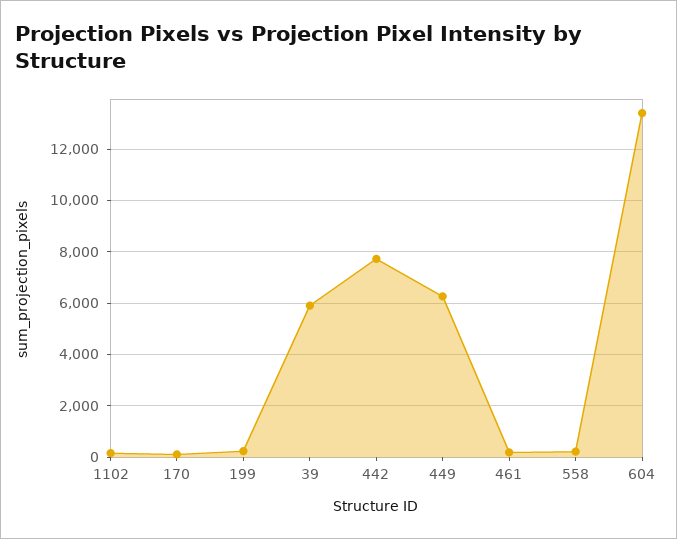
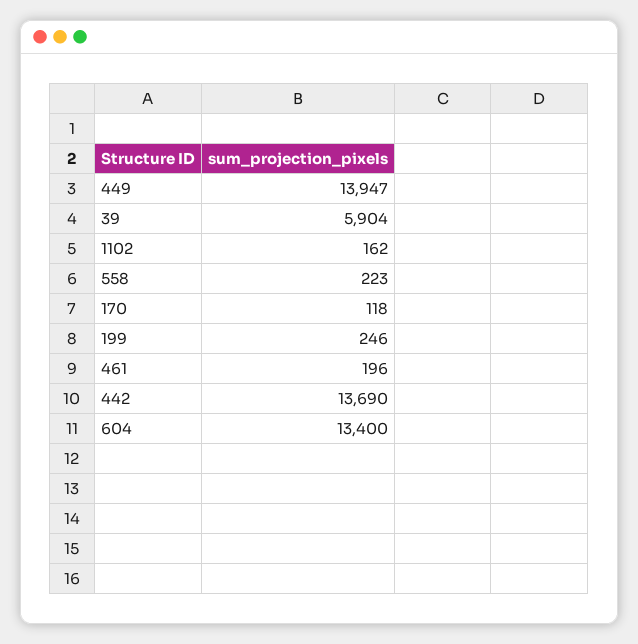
  {
    "1102": 162,
    "170": 118,
    "199": 246,
    "39": 5904,
-   "442": 7750,
+   "442": 13690,
-   "449": 6250,
+   "449": 13947,
    "461": 196,
    "558": 223,
    "604": 13400
  }

